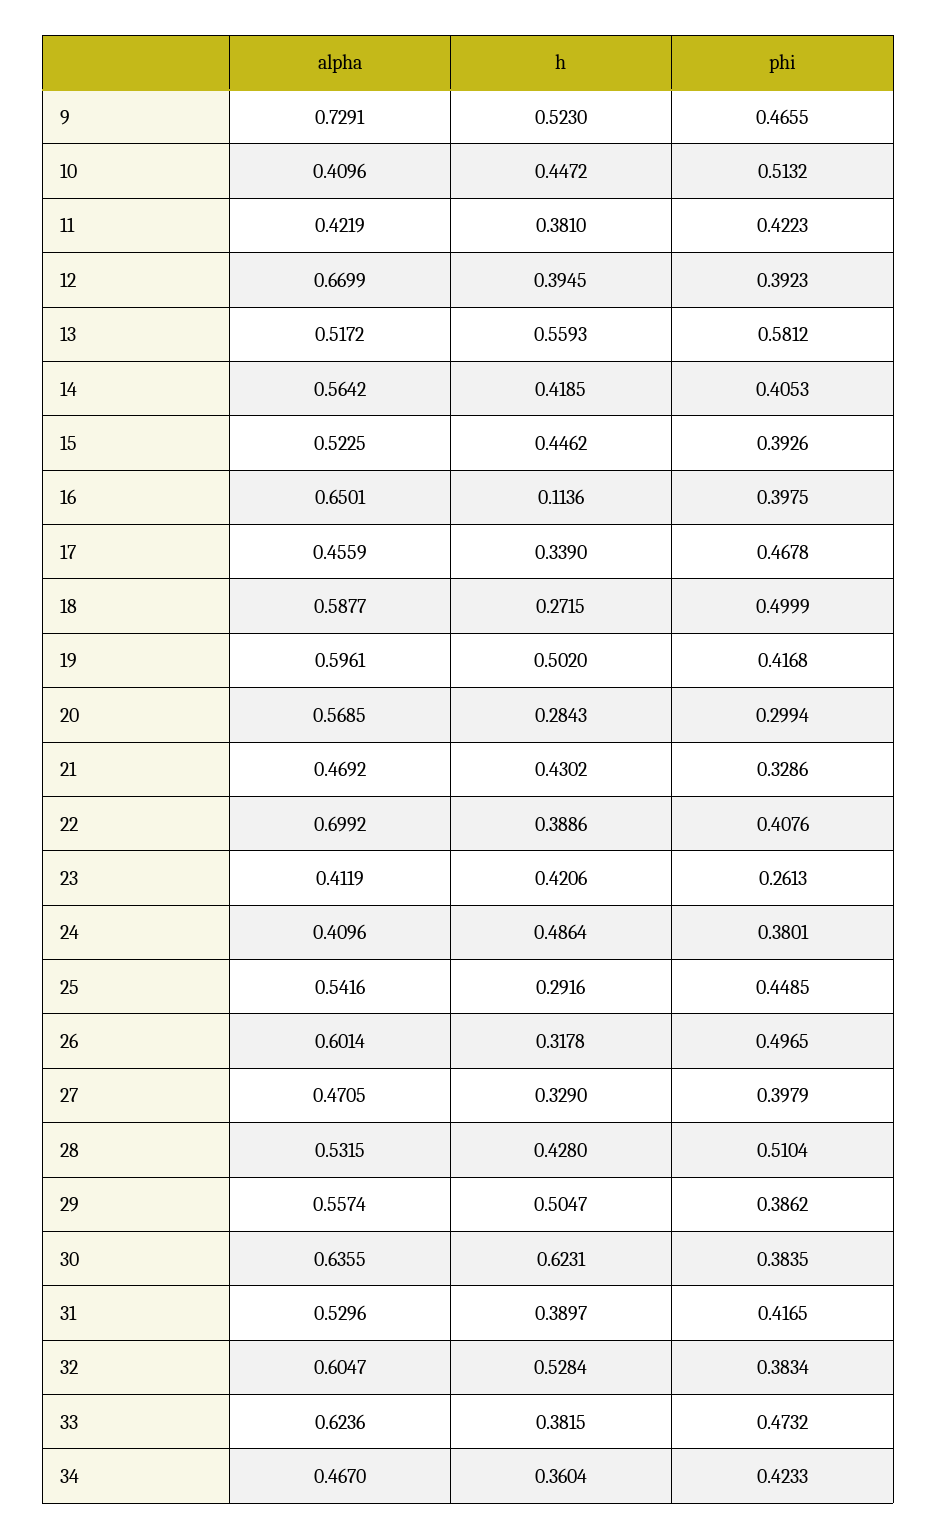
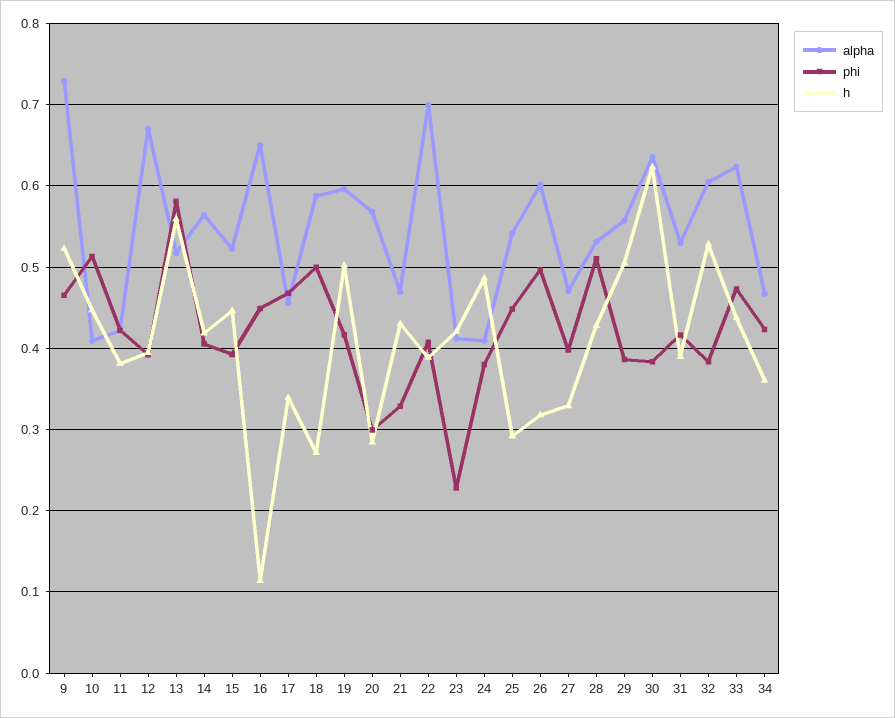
  {
    "alpha": {
      "9": 0.7291,
      "10": 0.4096,
      "11": 0.4219,
      "12": 0.6699,
      "13": 0.5172,
      "14": 0.5642,
      "15": 0.5225,
      "16": 0.6501,
      "17": 0.4559,
      "18": 0.5877,
      "19": 0.5961,
      "20": 0.5685,
      "21": 0.4692,
      "22": 0.6992,
      "23": 0.4119,
      "24": 0.4096,
      "25": 0.5416,
      "26": 0.6014,
      "27": 0.4705,
      "28": 0.5315,
      "29": 0.5574,
      "30": 0.6355,
      "31": 0.5296,
      "32": 0.6047,
      "33": 0.6236,
      "34": 0.467
    },
    "h": {
      "9": 0.523,
      "10": 0.4472,
      "11": 0.381,
      "12": 0.3945,
      "13": 0.5593,
      "14": 0.4185,
      "15": 0.4462,
      "16": 0.1136,
      "17": 0.339,
      "18": 0.2715,
      "19": 0.502,
      "20": 0.2843,
      "21": 0.4302,
      "22": 0.3886,
      "23": 0.4206,
      "24": 0.4864,
      "25": 0.2916,
      "26": 0.3178,
      "27": 0.329,
      "28": 0.428,
      "29": 0.5047,
      "30": 0.6231,
      "31": 0.3897,
      "32": 0.5284,
-     "33": 0.3815,
+     "33": 0.44,
      "34": 0.3604
    },
    "phi": {
      "9": 0.4655,
      "10": 0.5132,
      "11": 0.4223,
      "12": 0.3923,
      "13": 0.5812,
      "14": 0.4053,
      "15": 0.3926,
-     "16": 0.3975,
+     "16": 0.45,
      "17": 0.4678,
      "18": 0.4999,
      "19": 0.4168,
      "20": 0.2994,
      "21": 0.3286,
      "22": 0.4076,
-     "23": 0.2613,
+     "23": 0.23,
      "24": 0.3801,
      "25": 0.4485,
      "26": 0.4965,
      "27": 0.3979,
      "28": 0.5104,
      "29": 0.3862,
      "30": 0.3835,
      "31": 0.4165,
      "32": 0.3834,
      "33": 0.4732,
      "34": 0.4233
    }
  }

